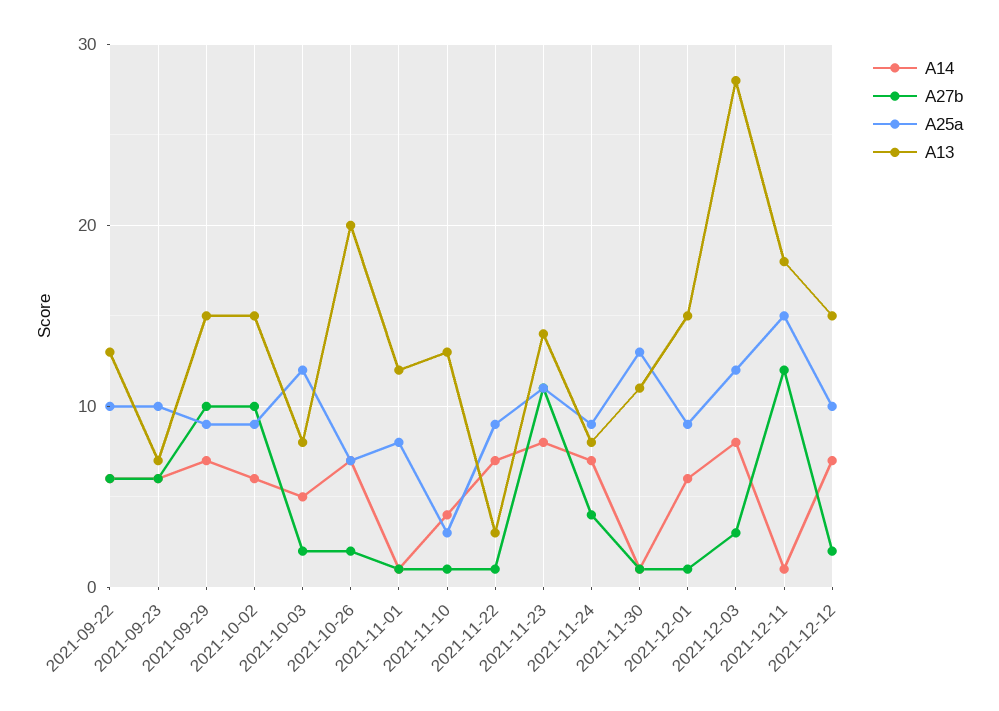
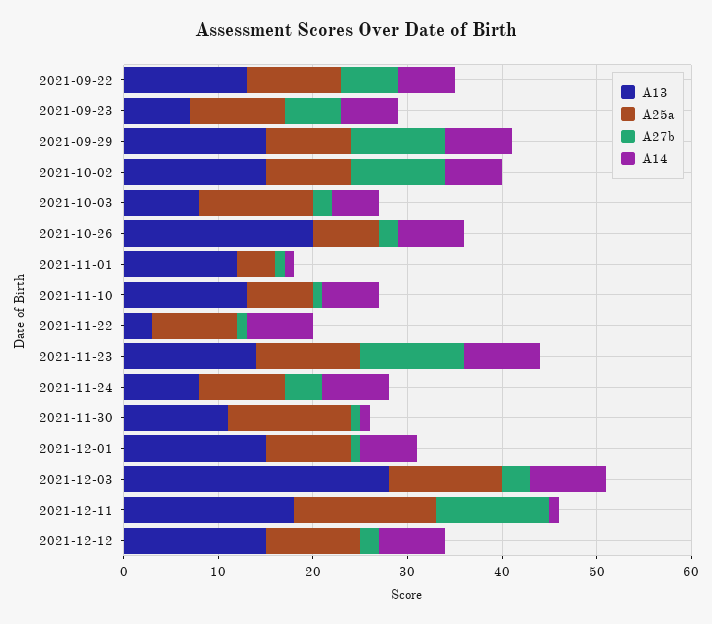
  {
    "A14": {
      "2021-09-22": 6,
      "2021-09-23": 6,
      "2021-09-29": 7,
      "2021-10-02": 6,
      "2021-10-03": 5,
      "2021-10-26": 7,
      "2021-11-01": 1,
-     "2021-11-10": 4,
+     "2021-11-10": 6,
      "2021-11-22": 7,
      "2021-11-23": 8,
      "2021-11-24": 7,
      "2021-11-30": 1,
      "2021-12-01": 6,
      "2021-12-03": 8,
      "2021-12-11": 1,
      "2021-12-12": 7
    },
    "A27b": {
      "2021-09-22": 6,
      "2021-09-23": 6,
      "2021-09-29": 10,
      "2021-10-02": 10,
      "2021-10-03": 2,
      "2021-10-26": 2,
      "2021-11-01": 1,
      "2021-11-10": 1,
      "2021-11-22": 1,
      "2021-11-23": 11,
      "2021-11-24": 4,
      "2021-11-30": 1,
      "2021-12-01": 1,
      "2021-12-03": 3,
      "2021-12-11": 12,
      "2021-12-12": 2
    },
    "A25a": {
      "2021-09-22": 10,
      "2021-09-23": 10,
      "2021-09-29": 9,
      "2021-10-02": 9,
      "2021-10-03": 12,
      "2021-10-26": 7,
-     "2021-11-01": 8,
+     "2021-11-01": 4,
-     "2021-11-10": 3,
+     "2021-11-10": 7,
      "2021-11-22": 9,
      "2021-11-23": 11,
      "2021-11-24": 9,
      "2021-11-30": 13,
      "2021-12-01": 9,
      "2021-12-03": 12,
      "2021-12-11": 15,
      "2021-12-12": 10
    },
    "A13": {
      "2021-09-22": 13,
      "2021-09-23": 7,
      "2021-09-29": 15,
      "2021-10-02": 15,
      "2021-10-03": 8,
      "2021-10-26": 20,
      "2021-11-01": 12,
      "2021-11-10": 13,
      "2021-11-22": 3,
      "2021-11-23": 14,
      "2021-11-24": 8,
      "2021-11-30": 11,
      "2021-12-01": 15,
      "2021-12-03": 28,
      "2021-12-11": 18,
      "2021-12-12": 15
    }
  }

